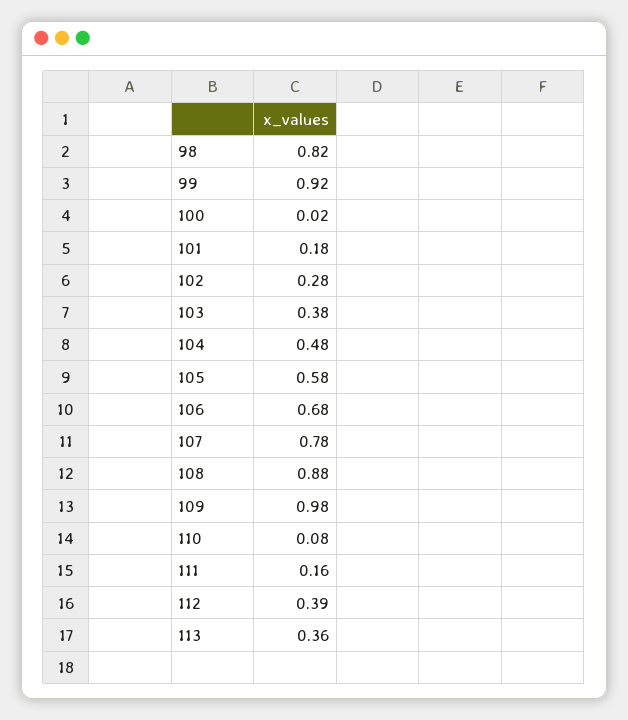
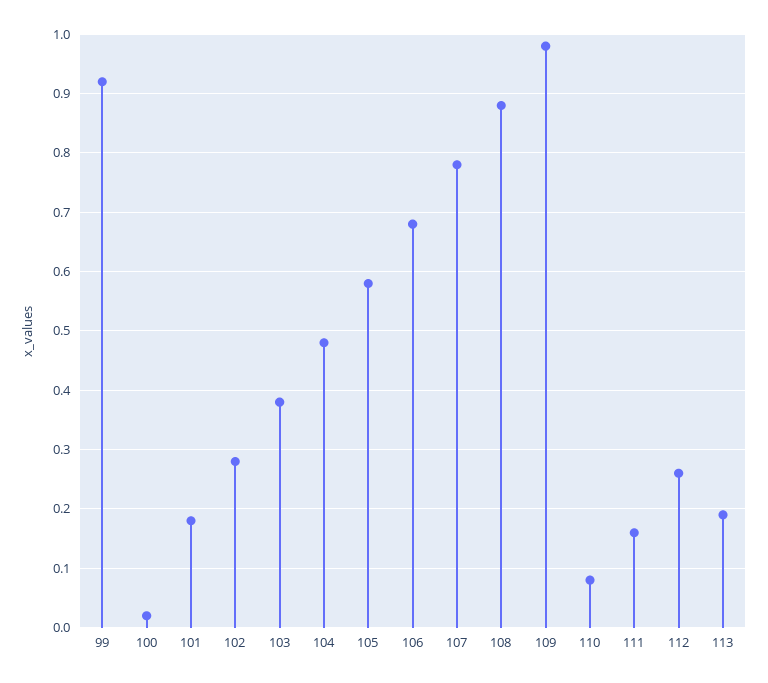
  {
-   "98": 0.82,
    "99": 0.92,
    "100": 0.02,
    "101": 0.18,
    "102": 0.28,
    "103": 0.38,
    "104": 0.48,
    "105": 0.58,
    "106": 0.68,
    "107": 0.78,
    "108": 0.88,
    "109": 0.98,
    "110": 0.08,
    "111": 0.16,
-   "112": 0.39,
+   "112": 0.25,
-   "113": 0.36
+   "113": 0.2
  }

